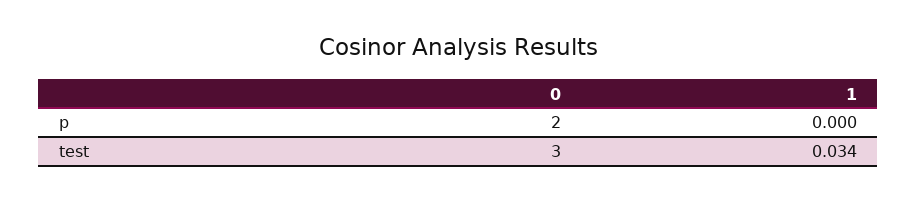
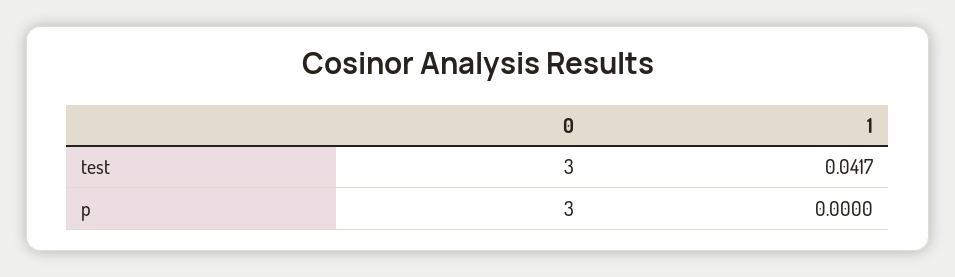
  {
    "0": {
-     "p": 2,
+     "p": 3,
      "test": 3
    },
    "1": {
      "p": 0,
-     "test": 0.034
+     "test": 0.0417
    }
  }

